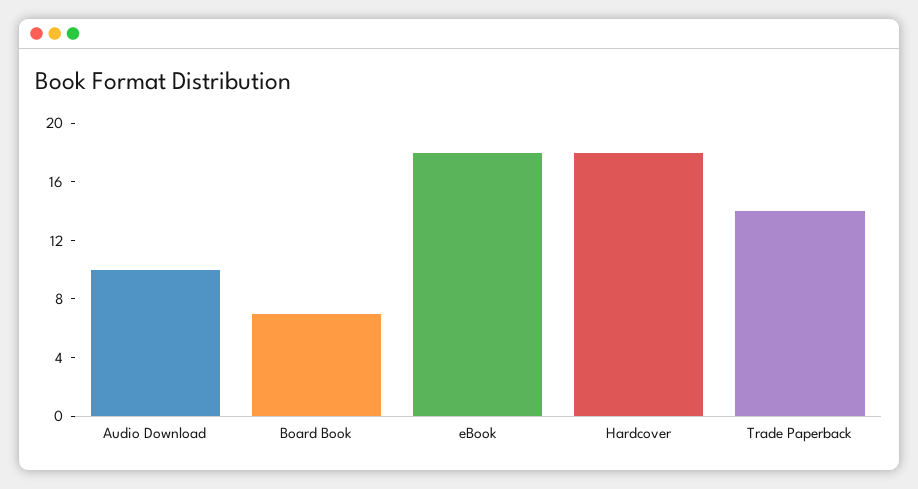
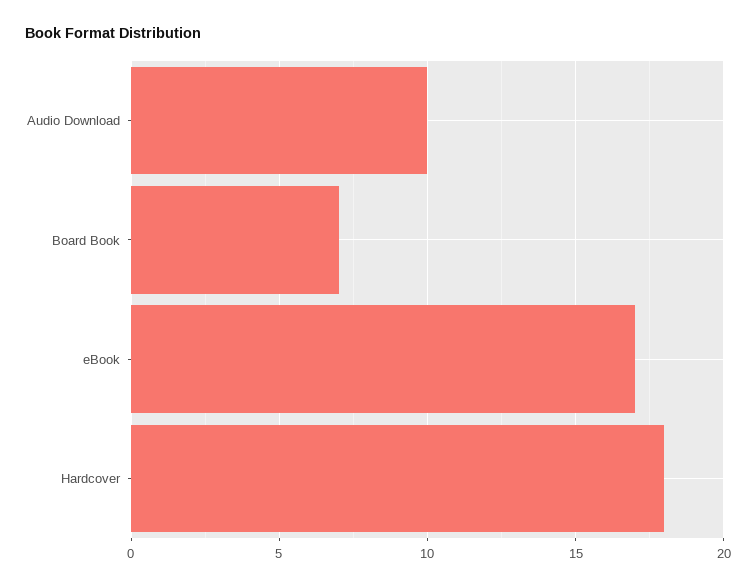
  {
    "Audio Download": 10,
    "Board Book": 7,
-   "eBook": 18,
+   "eBook": 17,
-   "Hardcover": 18,
+   "Hardcover": 18
-   "Trade Paperback": 14
  }

